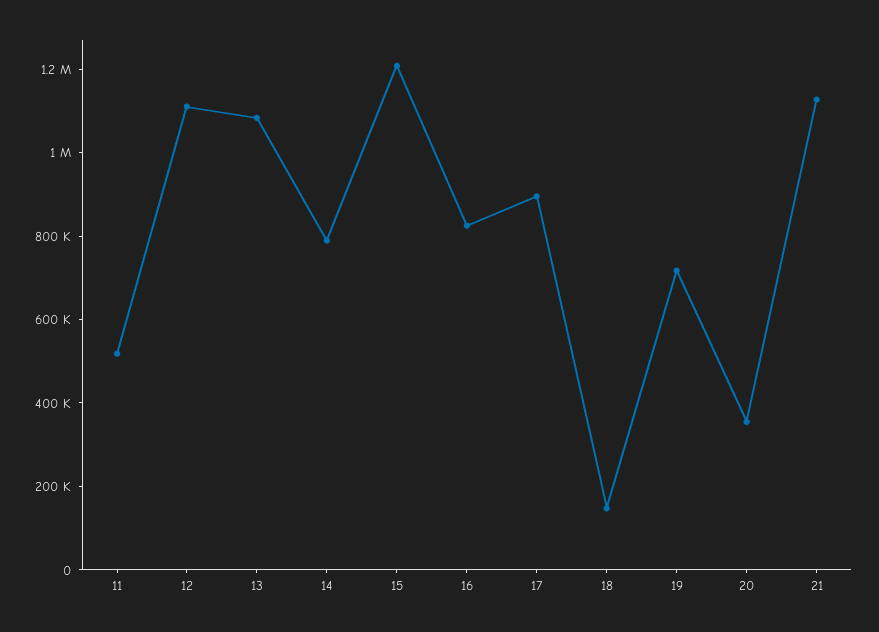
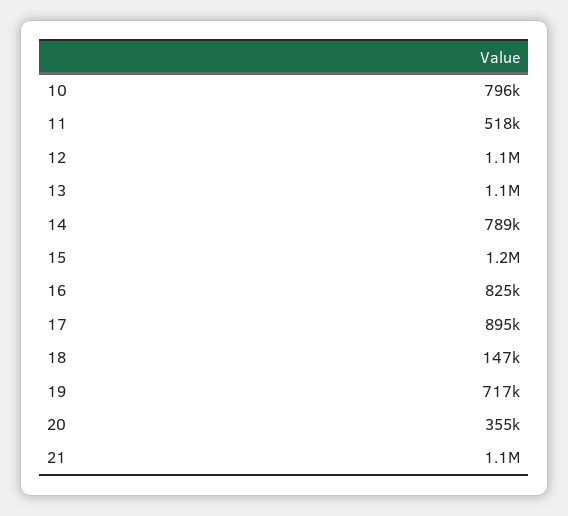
  {
    "11": 518000,
    "12": 1100000,
    "13": 1100000,
    "14": 789000,
    "15": 1200000,
    "16": 825000,
    "17": 895000,
    "18": 147000,
    "19": 717000,
    "20": 355000,
-   "21": 1100000
+   "21": 1100000,
+   "10": 796000
  }

